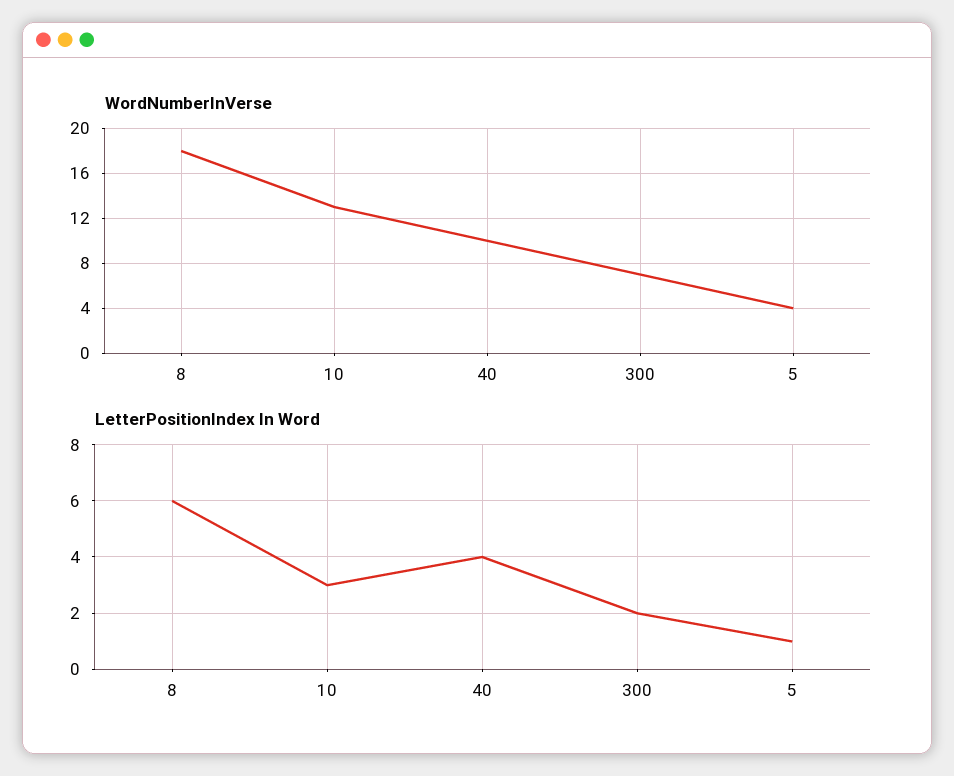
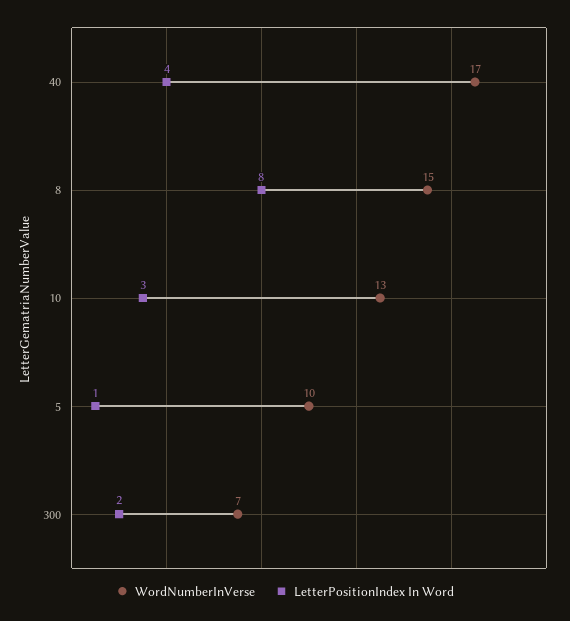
  {
    "WordNumberInVerse": {
-     "8": 18,
+     "8": 15,
      "10": 13,
-     "40": 10,
+     "40": 17,
      "300": 7,
-     "5": 4
+     "5": 10
    },
    "LetterPositionIndex In Word": {
-     "8": 6,
+     "8": 8,
      "10": 3,
      "40": 4,
      "300": 2,
      "5": 1
    }
  }

